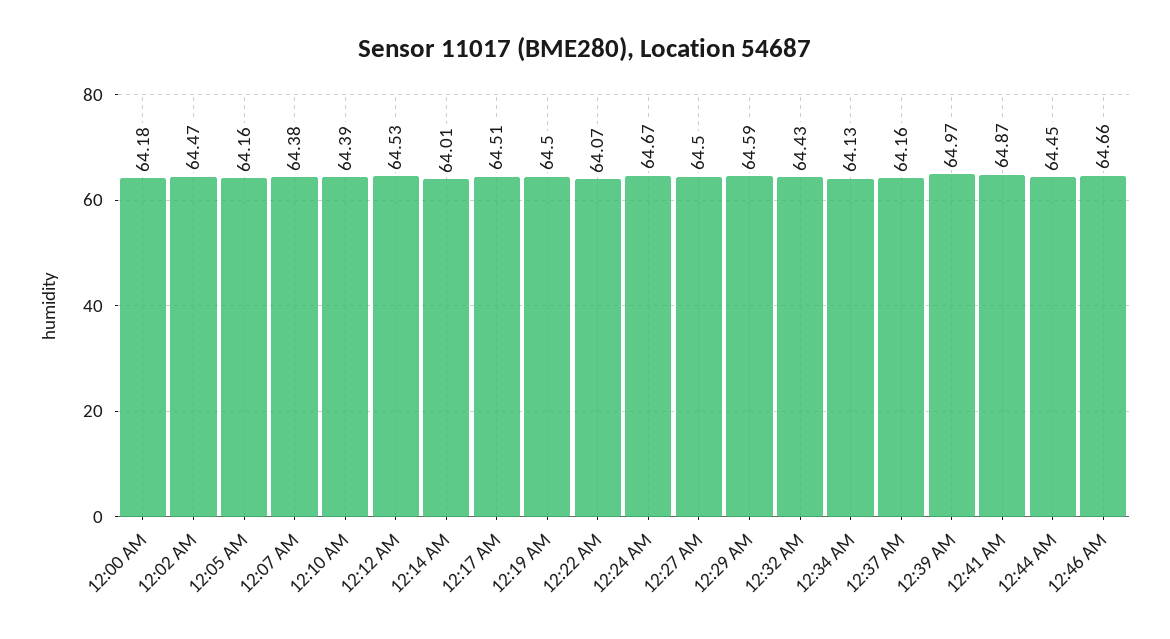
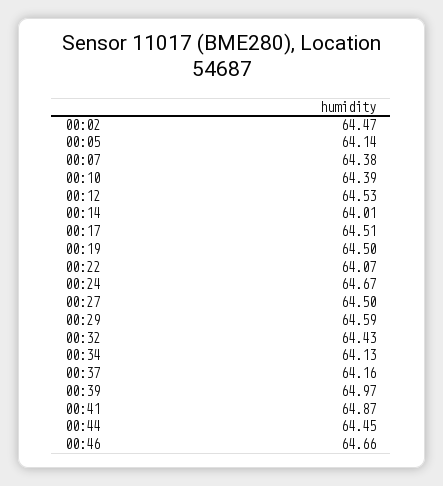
  {
-   "12:00 AM": 64.18,
    "12:02 AM": 64.47,
-   "12:05 AM": 64.16,
+   "12:05 AM": 64.14,
    "12:07 AM": 64.38,
    "12:10 AM": 64.39,
    "12:12 AM": 64.53,
    "12:14 AM": 64.01,
    "12:17 AM": 64.51,
    "12:19 AM": 64.5,
    "12:22 AM": 64.07,
    "12:24 AM": 64.67,
    "12:27 AM": 64.5,
    "12:29 AM": 64.59,
    "12:32 AM": 64.43,
    "12:34 AM": 64.13,
    "12:37 AM": 64.16,
    "12:39 AM": 64.97,
    "12:41 AM": 64.87,
    "12:44 AM": 64.45,
    "12:46 AM": 64.66
  }

